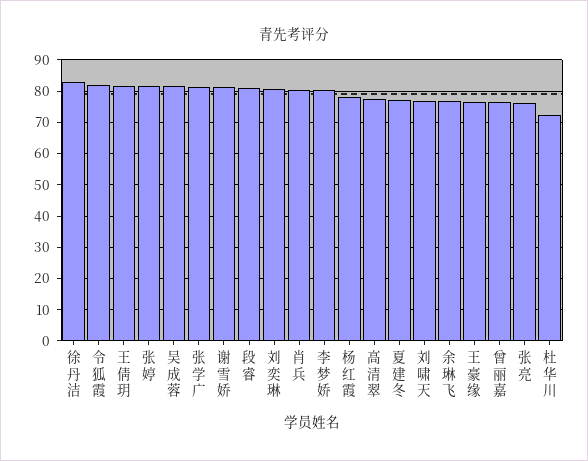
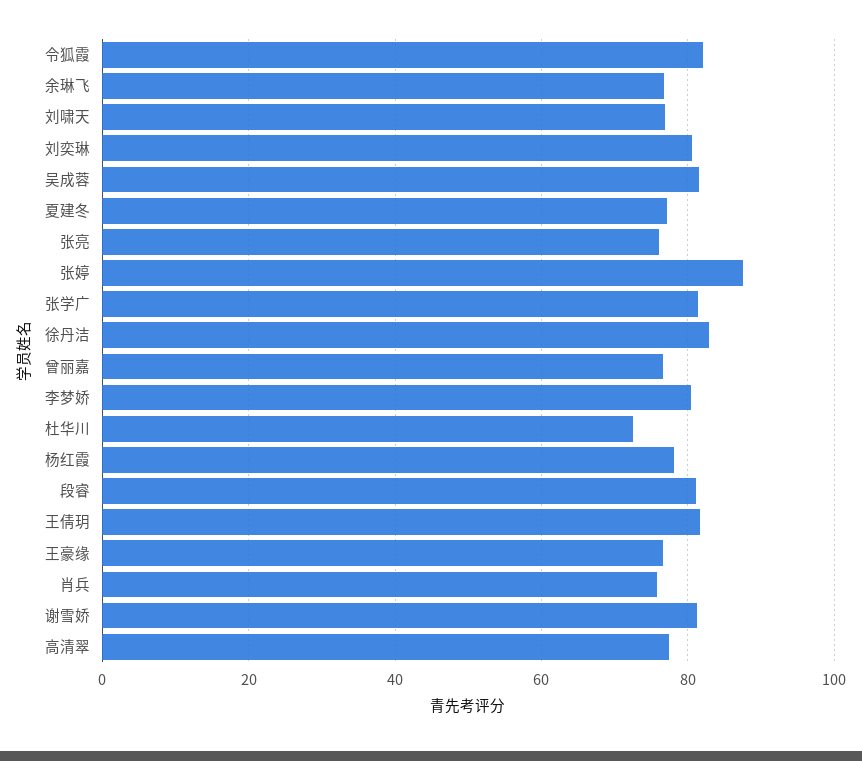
  {
    "徐丹洁": 82,
    "令狐霞": 82,
    "王倩玥": 82,
-   "张婷": 82,
+   "张婷": 88,
    "吴成蓉": 82,
    "张学广": 82,
    "谢雪娇": 82,
    "段睿": 82,
    "刘奕琳": 80,
-   "肖兵": 80,
+   "肖兵": 76,
    "李梦娇": 80,
    "杨红霞": 78,
    "高清翠": 78,
    "夏建冬": 78,
    "刘啸天": 76,
    "余琳飞": 76,
    "王豪缘": 76,
    "曾丽嘉": 76,
    "张亮": 76,
    "杜华川": 72
  }

